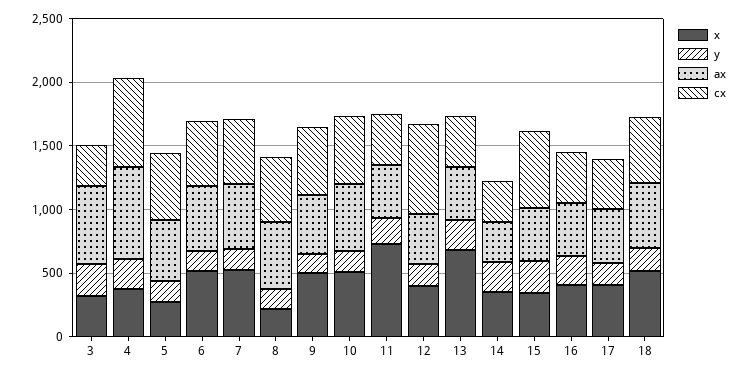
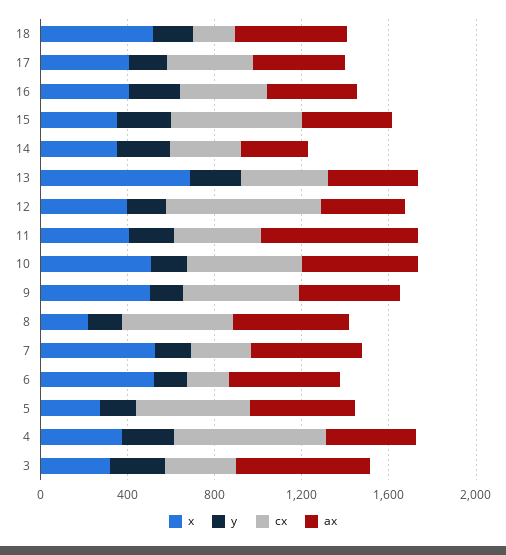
  {
    "x": {
      "3": 300,
      "4": 400,
      "5": 300,
      "6": 500,
      "7": 500,
      "8": 200,
      "9": 500,
      "10": 500,
-     "11": 700,
+     "11": 400,
      "12": 400,
      "13": 700,
      "14": 400,
      "15": 300,
      "16": 400,
      "17": 400,
      "18": 500
    },
    "y": {
      "3": 300,
      "4": 200,
      "5": 200,
      "6": 200,
      "7": 200,
      "8": 200,
      "9": 200,
      "10": 200,
      "11": 200,
      "12": 200,
      "13": 200,
      "14": 200,
      "15": 300,
      "16": 200,
      "17": 200,
      "18": 200
    },
    "ax": {
      "3": 600,
-     "4": 700,
+     "4": 400,
      "5": 500,
      "6": 500,
      "7": 500,
      "8": 500,
      "9": 500,
      "10": 500,
-     "11": 400,
+     "11": 700,
      "12": 400,
      "13": 400,
      "14": 300,
      "15": 400,
      "16": 400,
      "17": 400,
      "18": 500
    },
    "cx": {
      "3": 300,
      "4": 700,
      "5": 500,
-     "6": 500,
+     "6": 200,
-     "7": 500,
+     "7": 300,
      "8": 500,
      "9": 500,
      "10": 500,
      "11": 400,
      "12": 700,
      "13": 400,
      "14": 300,
      "15": 600,
      "16": 400,
      "17": 400,
-     "18": 500
+     "18": 200
    }
  }

